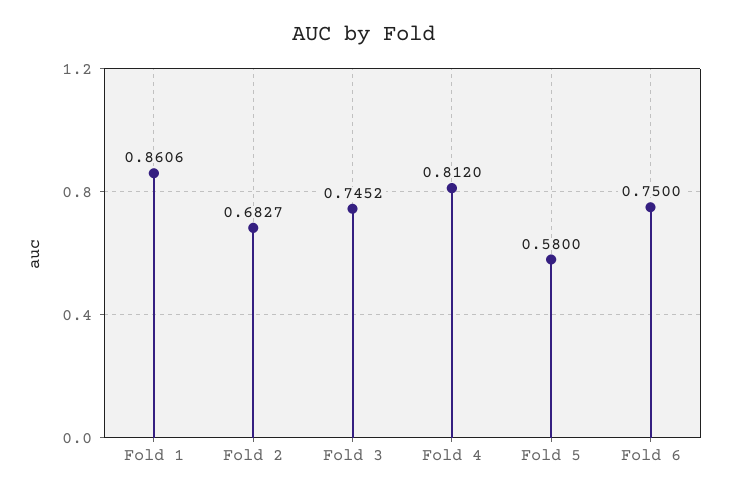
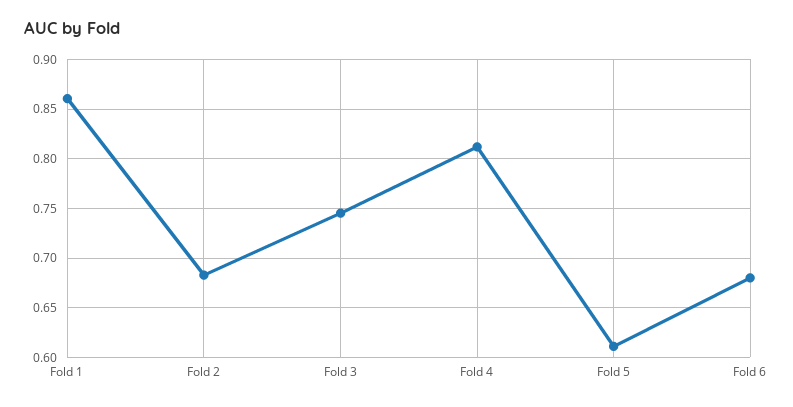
  {
    "Fold 1": 0.8606,
    "Fold 2": 0.6827,
    "Fold 3": 0.7452,
    "Fold 4": 0.812,
-   "Fold 5": 0.58,
+   "Fold 5": 0.61,
-   "Fold 6": 0.75
+   "Fold 6": 0.68
  }

